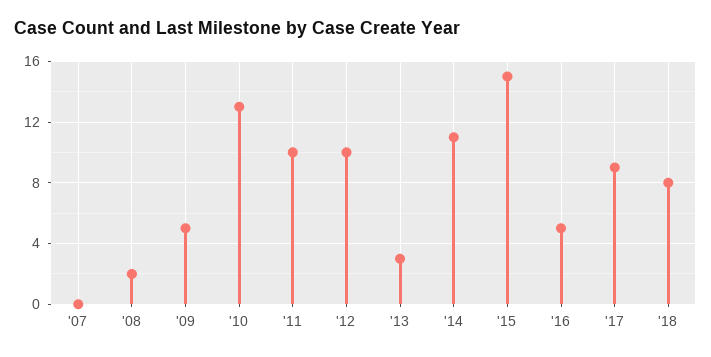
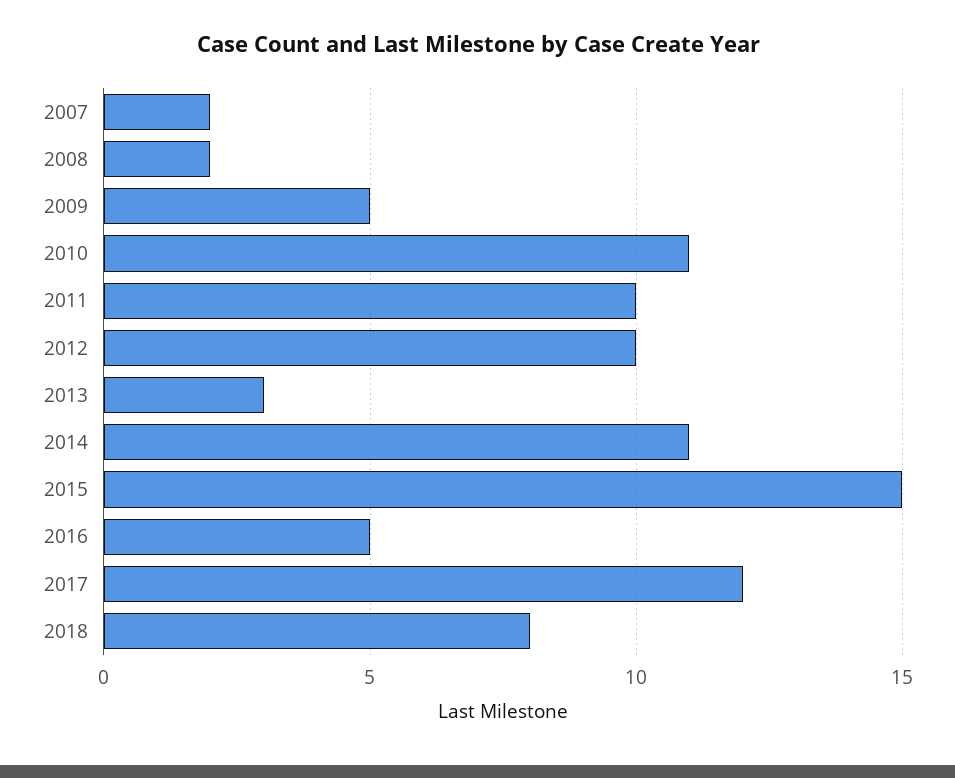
  {
-   "'07": 0,
+   "'07": 2,
    "'08": 2,
    "'09": 5,
-   "'10": 13,
+   "'10": 11,
    "'11": 10,
    "'12": 10,
    "'13": 3,
    "'14": 11,
    "'15": 15,
    "'16": 5,
-   "'17": 9,
+   "'17": 12,
    "'18": 8
  }

